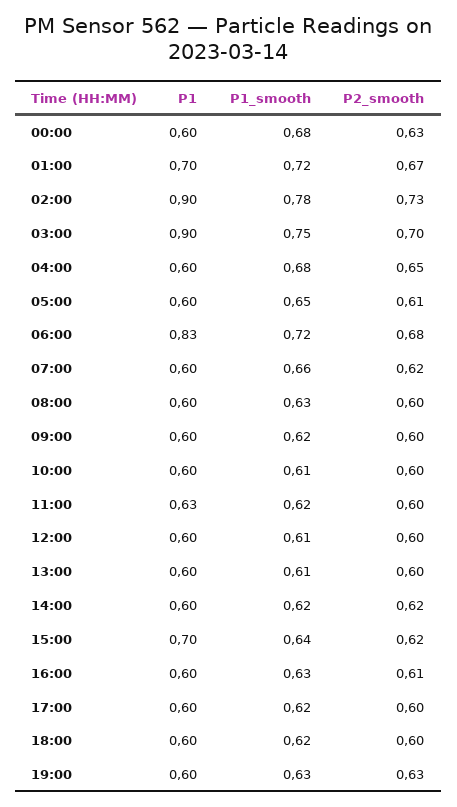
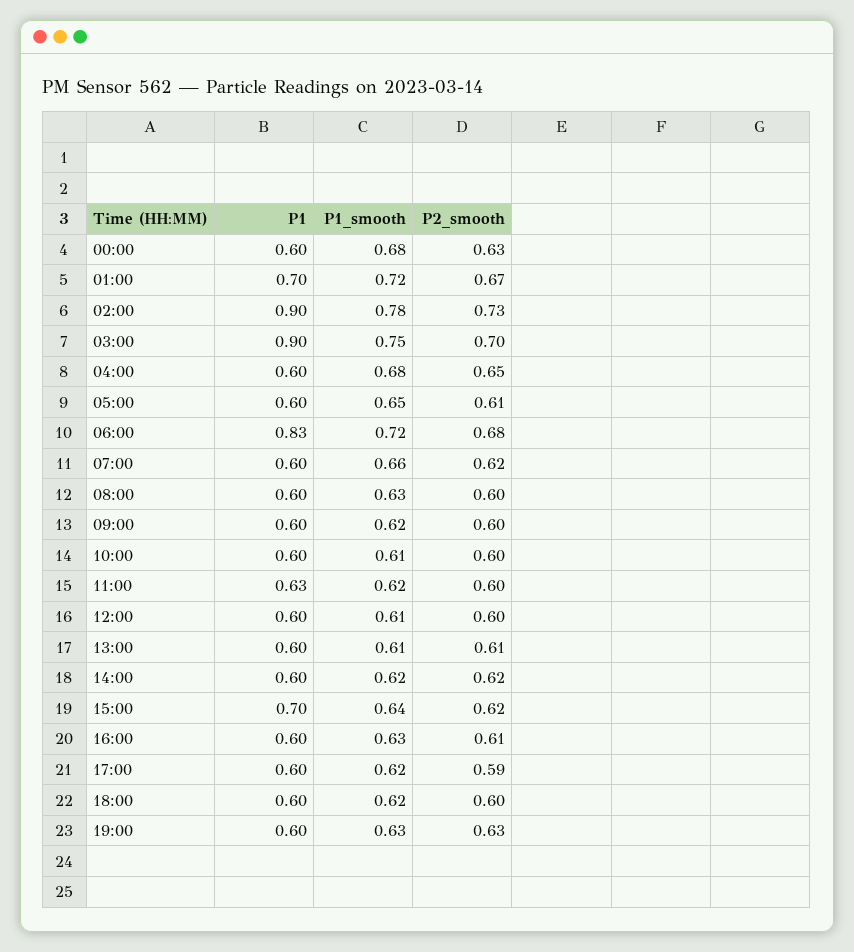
  {
    "P1": {
      "00:00": 0.6,
      "01:00": 0.7,
      "02:00": 0.9,
      "03:00": 0.9,
      "04:00": 0.6,
      "05:00": 0.6,
      "06:00": 0.83,
      "07:00": 0.6,
      "08:00": 0.6,
      "09:00": 0.6,
      "10:00": 0.6,
      "11:00": 0.63,
      "12:00": 0.6,
      "13:00": 0.6,
      "14:00": 0.6,
      "15:00": 0.7,
      "16:00": 0.6,
      "17:00": 0.6,
      "18:00": 0.6,
      "19:00": 0.6
    },
    "P1_smooth": {
      "00:00": 0.68,
      "01:00": 0.72,
      "02:00": 0.78,
      "03:00": 0.75,
      "04:00": 0.68,
      "05:00": 0.65,
      "06:00": 0.72,
      "07:00": 0.66,
      "08:00": 0.63,
      "09:00": 0.62,
      "10:00": 0.61,
      "11:00": 0.62,
      "12:00": 0.61,
      "13:00": 0.61,
      "14:00": 0.62,
      "15:00": 0.64,
      "16:00": 0.63,
      "17:00": 0.62,
      "18:00": 0.62,
      "19:00": 0.63
    },
    "P2_smooth": {
      "00:00": 0.63,
      "01:00": 0.67,
      "02:00": 0.73,
      "03:00": 0.7,
      "04:00": 0.65,
      "05:00": 0.61,
      "06:00": 0.68,
      "07:00": 0.62,
      "08:00": 0.6,
      "09:00": 0.6,
      "10:00": 0.6,
      "11:00": 0.6,
      "12:00": 0.6,
-     "13:00": 0.6,
+     "13:00": 0.61,
      "14:00": 0.62,
      "15:00": 0.62,
      "16:00": 0.61,
-     "17:00": 0.6,
+     "17:00": 0.59,
      "18:00": 0.6,
      "19:00": 0.63
    }
  }

